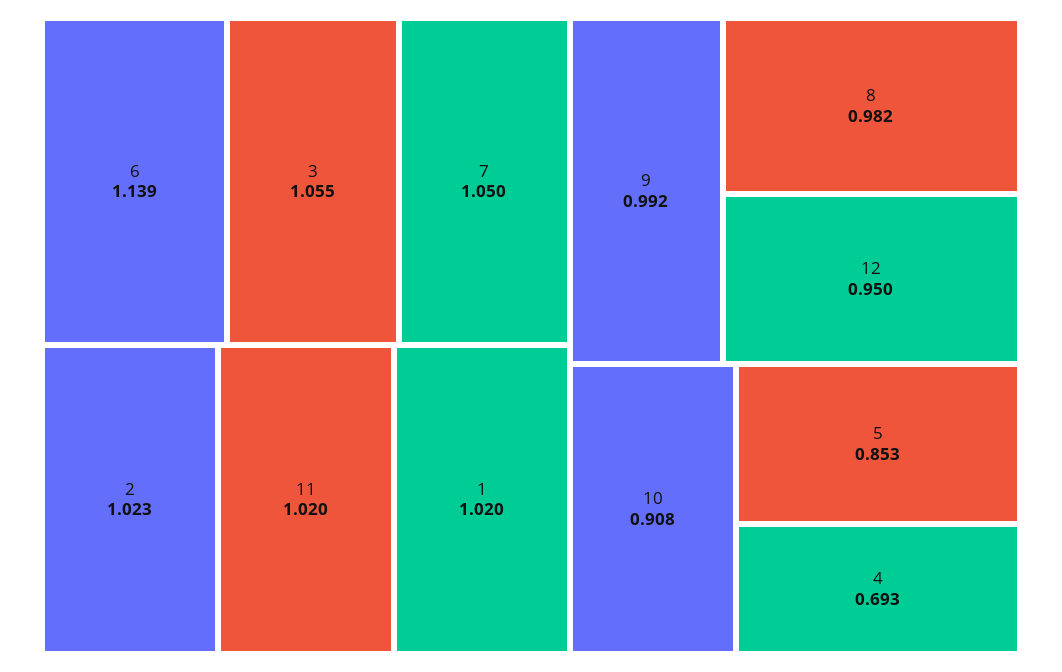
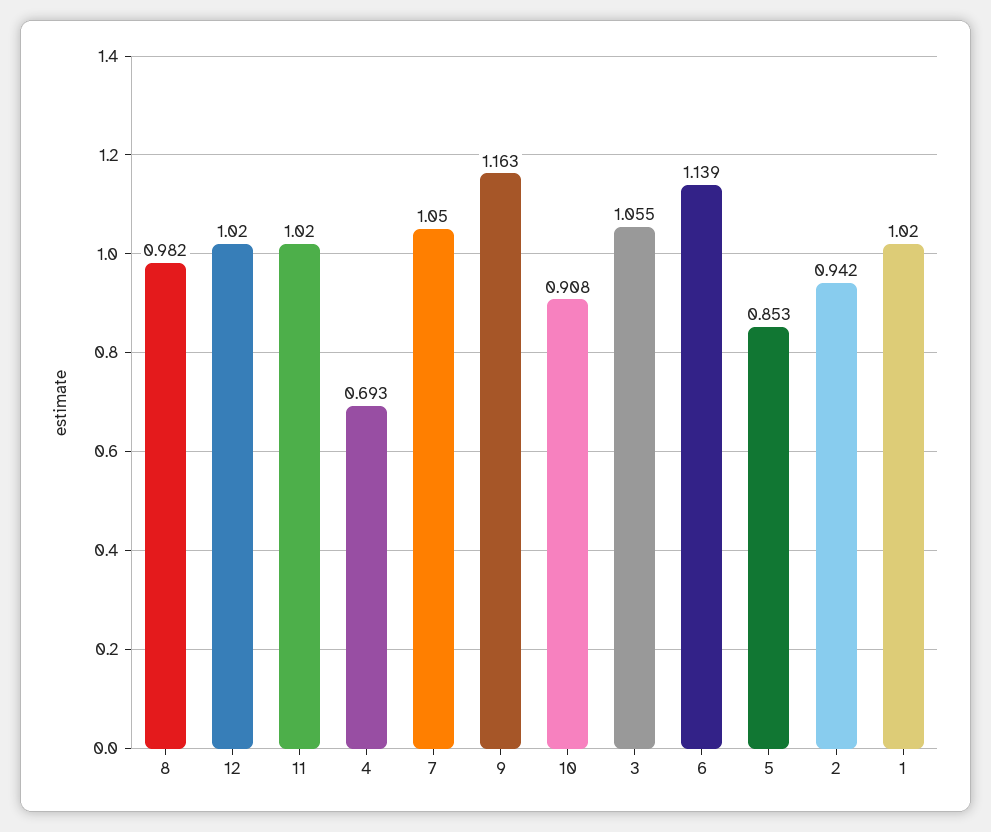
  {
    "6": 1.139,
    "3": 1.055,
    "7": 1.05,
-   "2": 1.023,
+   "2": 0.942,
    "11": 1.02,
    "1": 1.02,
-   "9": 0.992,
+   "9": 1.163,
    "8": 0.982,
-   "12": 0.95,
+   "12": 1.02,
    "10": 0.908,
    "5": 0.853,
    "4": 0.693
  }

